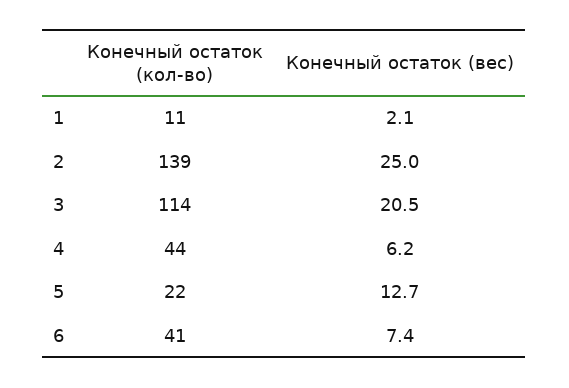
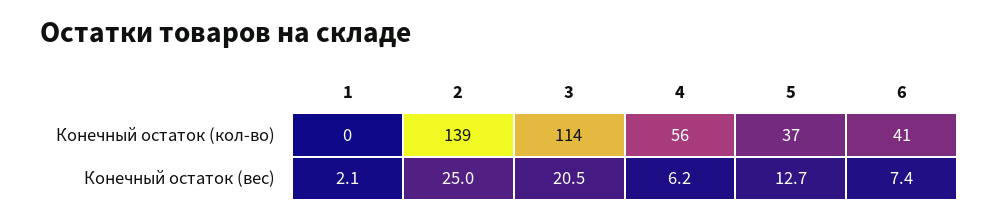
  {
    "Конечный остаток (кол-во)": {
-     "1": 11,
+     "1": 0,
      "2": 139,
      "3": 114,
-     "4": 44,
+     "4": 56,
-     "5": 22,
+     "5": 37,
      "6": 41
    },
    "Конечный остаток (вес)": {
      "1": 2.1,
      "2": 25,
      "3": 20.5,
      "4": 6.2,
      "5": 12.7,
      "6": 7.4
    }
  }

